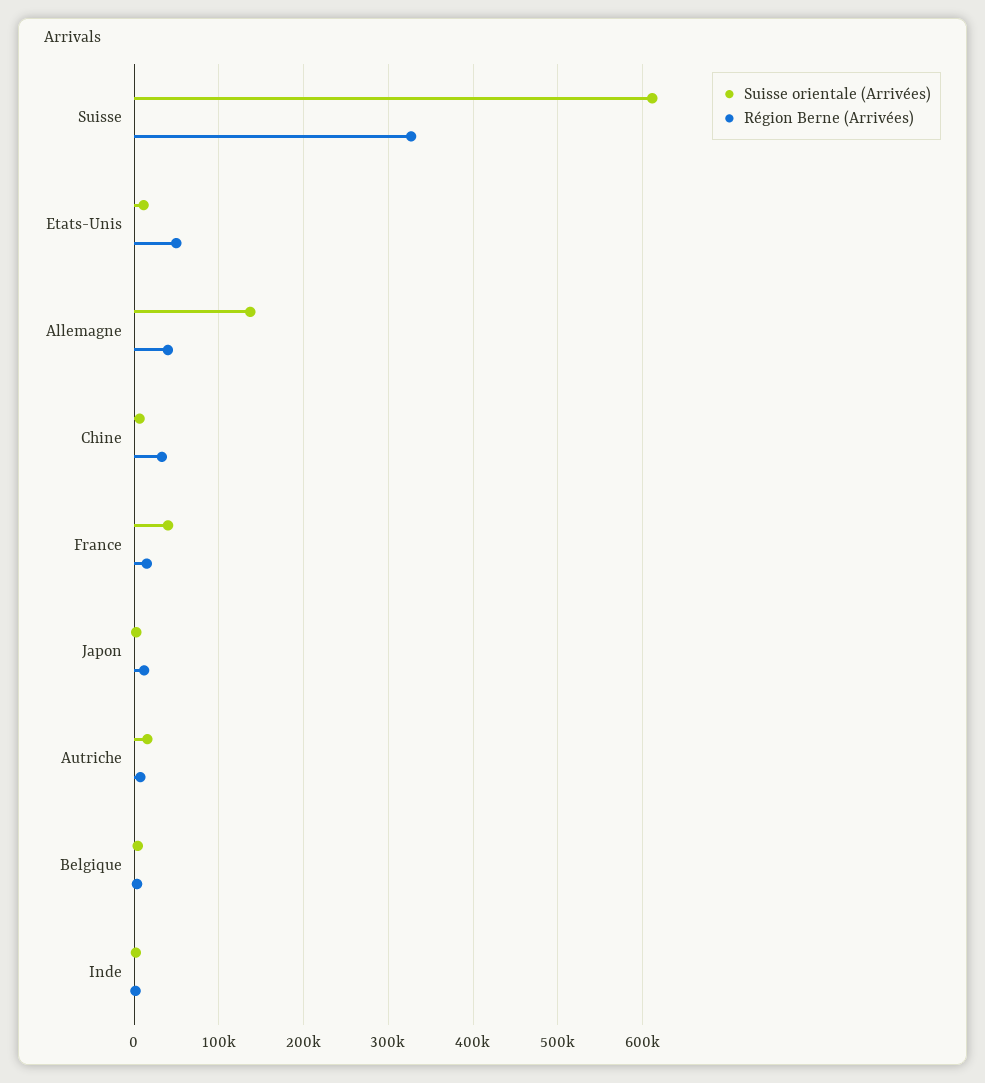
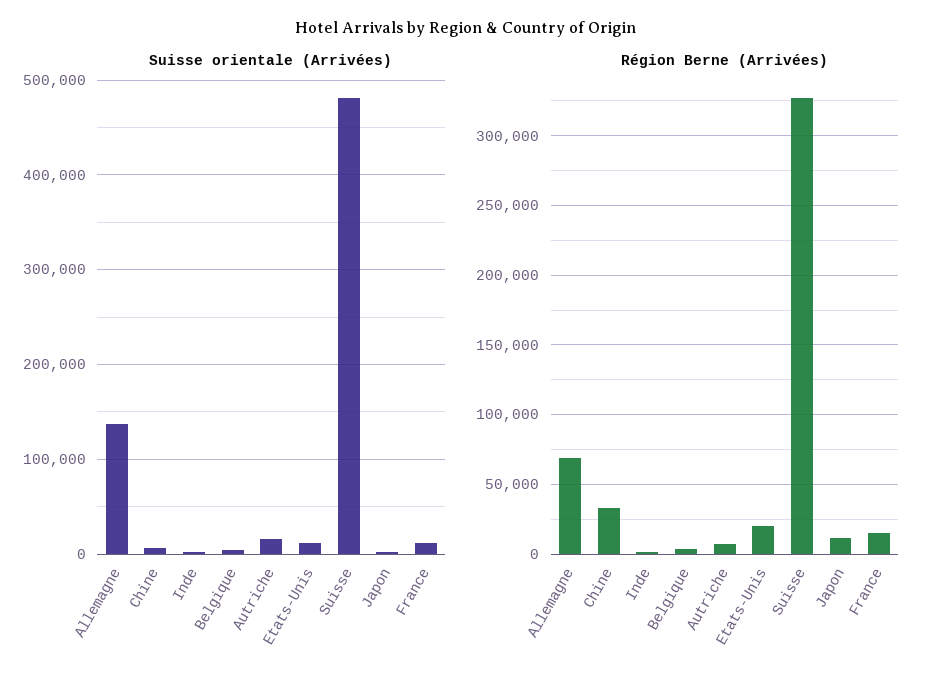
  {
    "Suisse orientale (Arrivées)": {
-     "Suisse": 610000,
+     "Suisse": 480000,
      "Etats-Unis": 10000,
      "Allemagne": 140000,
      "Chine": 10000,
-     "France": 40000,
+     "France": 10000,
      "Japon": 0,
      "Autriche": 20000,
      "Belgique": 0,
      "Inde": 0
    },
    "Région Berne (Arrivées)": {
      "Suisse": 325000,
-     "Etats-Unis": 50000,
+     "Etats-Unis": 20000,
-     "Allemagne": 40000,
+     "Allemagne": 70000,
      "Chine": 35000,
      "France": 15000,
      "Japon": 10000,
      "Autriche": 5000,
      "Belgique": 5000,
      "Inde": 0
    }
  }

